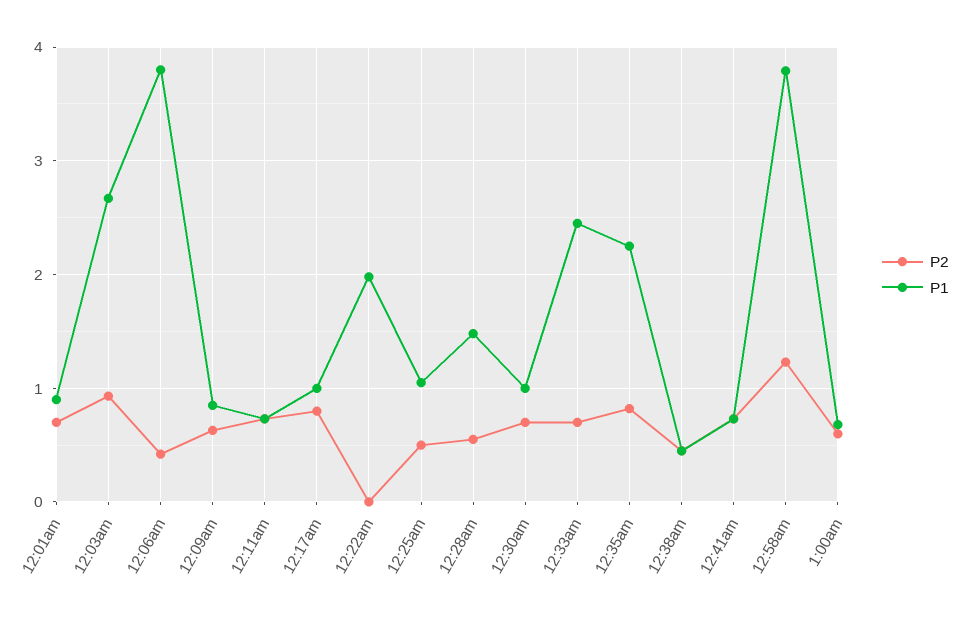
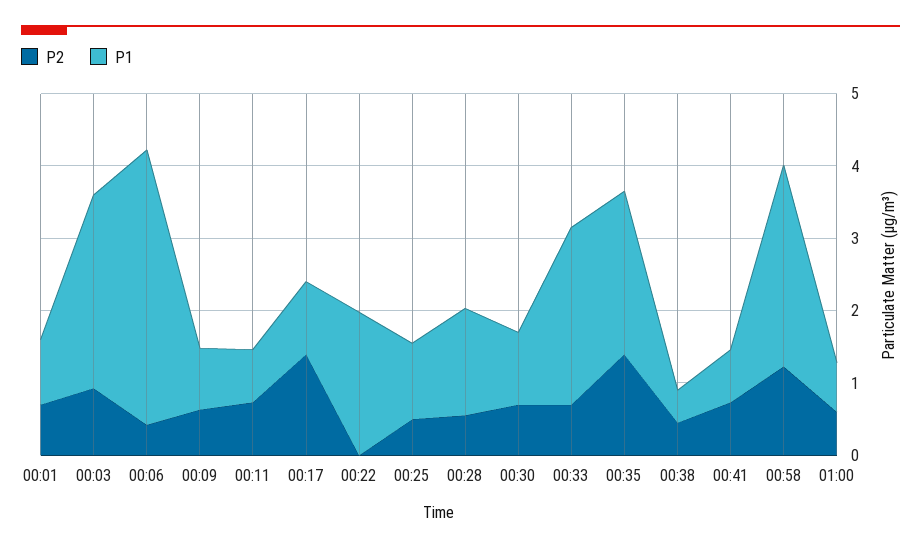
  {
    "P2": {
      "12:01am": 0.7,
      "12:03am": 0.9,
      "12:06am": 0.4,
      "12:09am": 0.6,
      "12:11am": 0.7,
-     "12:17am": 0.8,
+     "12:17am": 1.4,
      "12:22am": 0,
      "12:25am": 0.5,
      "12:28am": 0.6,
      "12:30am": 0.7,
      "12:33am": 0.7,
-     "12:35am": 0.8,
+     "12:35am": 1.4,
      "12:38am": 0.5,
      "12:41am": 0.7,
      "12:58am": 1.2,
      "1:00am": 0.6
    },
    "P1": {
      "12:01am": 0.9,
      "12:03am": 2.7,
      "12:06am": 3.8,
      "12:09am": 0.9,
      "12:11am": 0.7,
      "12:17am": 1,
      "12:22am": 2,
      "12:25am": 1.1,
      "12:28am": 1.5,
      "12:30am": 1,
      "12:33am": 2.5,
      "12:35am": 2.3,
      "12:38am": 0.5,
      "12:41am": 0.7,
-     "12:58am": 3.8,
+     "12:58am": 2.8,
      "1:00am": 0.7
    }
  }

